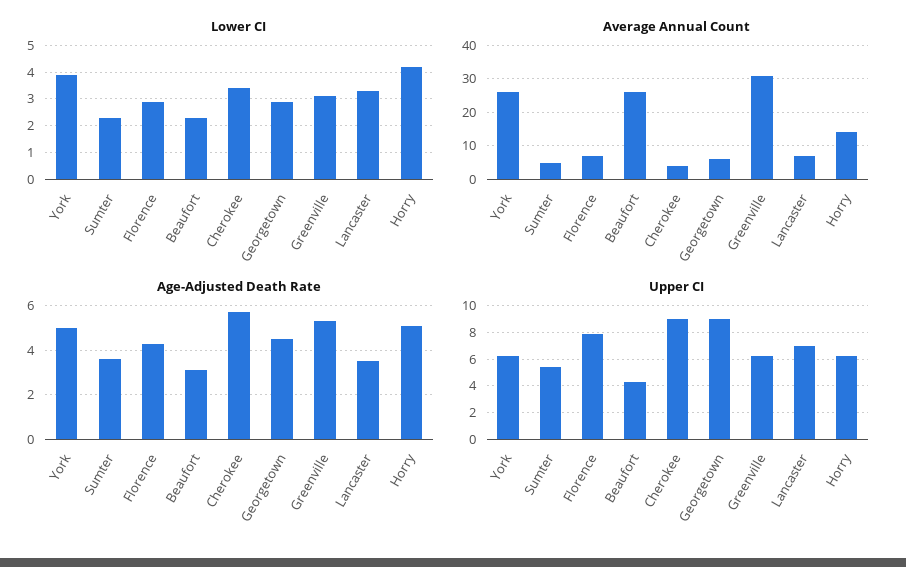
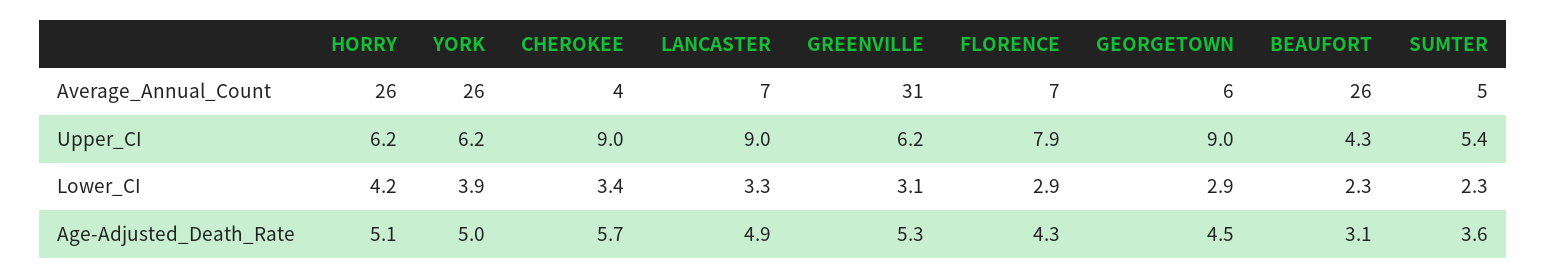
  {
    "Lower CI": {
      "York": 3.9,
      "Sumter": 2.3,
      "Florence": 2.9,
      "Beaufort": 2.3,
      "Cherokee": 3.4,
      "Georgetown": 2.9,
      "Greenville": 3.1,
      "Lancaster": 3.3,
      "Horry": 4.2
    },
    "Average Annual Count": {
      "York": 26,
      "Sumter": 5,
      "Florence": 7,
      "Beaufort": 26,
      "Cherokee": 4,
      "Georgetown": 6,
      "Greenville": 31,
      "Lancaster": 7,
-     "Horry": 15
+     "Horry": 26
    },
    "Age-Adjusted Death Rate": {
      "York": 5,
      "Sumter": 3.6,
      "Florence": 4.3,
      "Beaufort": 3.1,
      "Cherokee": 5.7,
      "Georgetown": 4.5,
      "Greenville": 5.3,
-     "Lancaster": 3.5,
+     "Lancaster": 4.9,
      "Horry": 5.1
    },
    "Upper CI": {
      "York": 6.2,
      "Sumter": 5.4,
      "Florence": 7.9,
      "Beaufort": 4.3,
      "Cherokee": 9,
      "Georgetown": 9,
      "Greenville": 6.2,
-     "Lancaster": 7,
+     "Lancaster": 9,
      "Horry": 6.2
    }
  }

